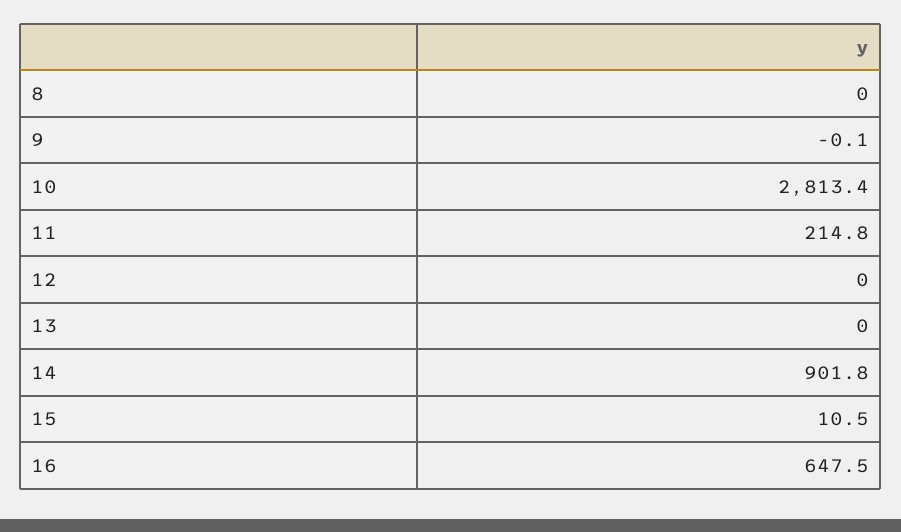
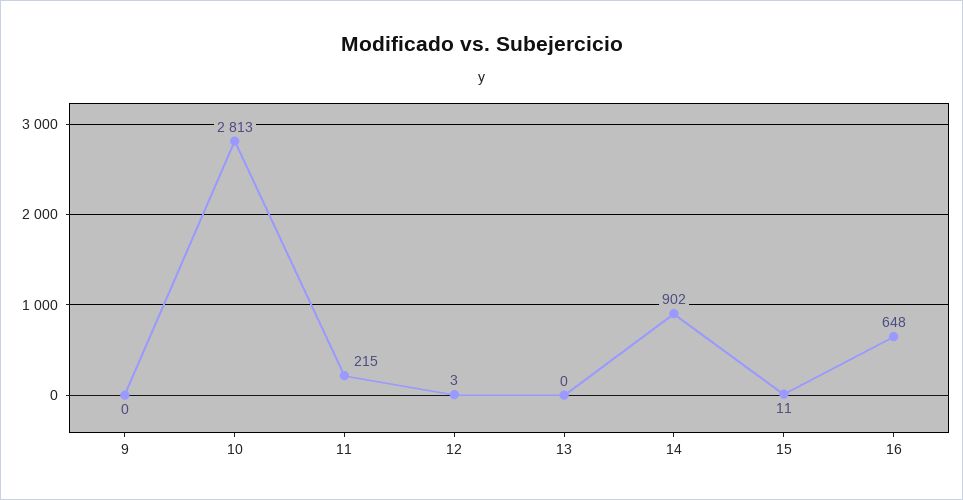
  {
-   "8": 0,
    "9": -0.1,
    "10": 2813.4,
    "11": 214.8,
-   "12": 0,
+   "12": 3,
    "13": 0,
    "14": 901.8,
    "15": 10.5,
    "16": 647.5
  }

